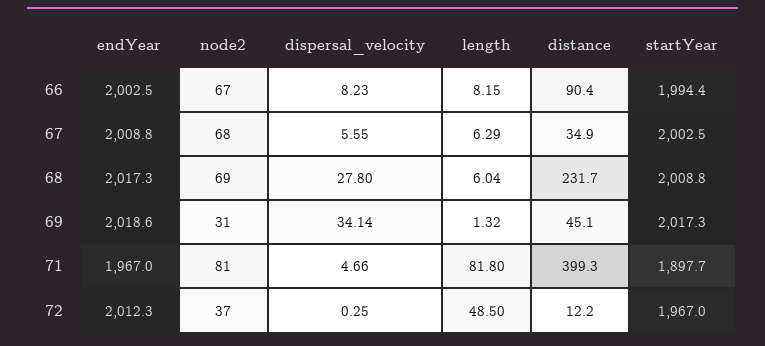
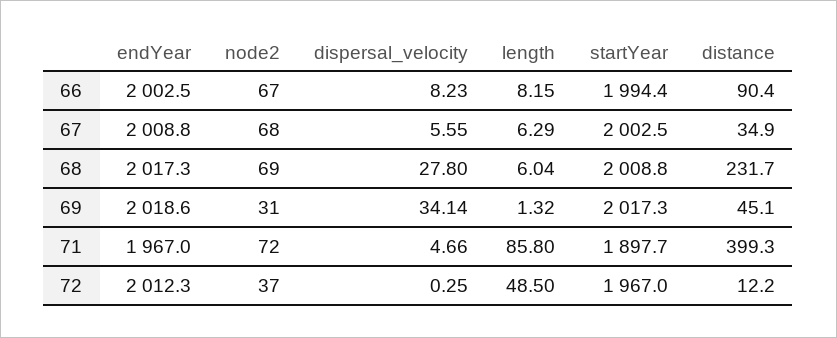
  {
    "endYear": {
      "66": 2002.5,
      "67": 2008.8,
      "68": 2017.3,
      "69": 2018.6,
      "71": 1967,
      "72": 2012.3
    },
    "node2": {
      "66": 67,
      "67": 68,
      "68": 69,
      "69": 31,
-     "71": 81,
+     "71": 72,
      "72": 37
    },
    "dispersal_velocity": {
      "66": 8.23,
      "67": 5.55,
      "68": 27.8,
      "69": 34.14,
      "71": 4.66,
      "72": 0.25
    },
    "length": {
      "66": 8.15,
      "67": 6.29,
      "68": 6.04,
      "69": 1.32,
-     "71": 81.8,
+     "71": 85.8,
      "72": 48.5
    },
    "distance": {
      "66": 90.4,
      "67": 34.9,
      "68": 231.7,
      "69": 45.1,
      "71": 399.3,
      "72": 12.2
    },
    "startYear": {
      "66": 1994.4,
      "67": 2002.5,
      "68": 2008.8,
      "69": 2017.3,
      "71": 1897.7,
      "72": 1967
    }
  }

